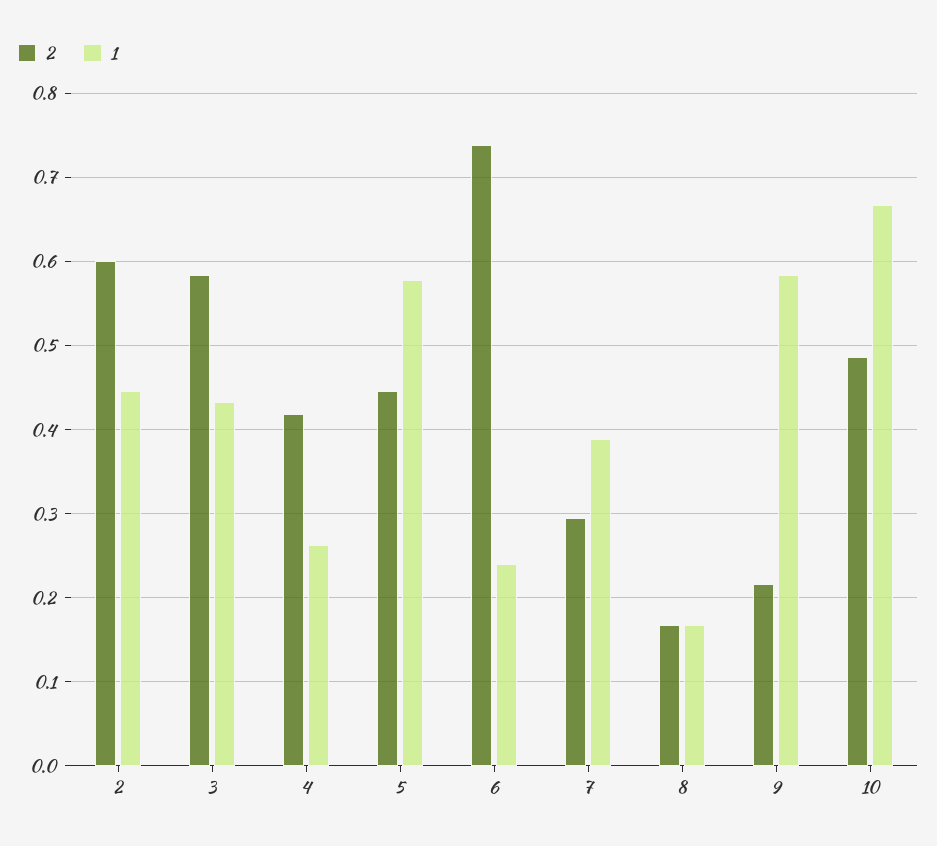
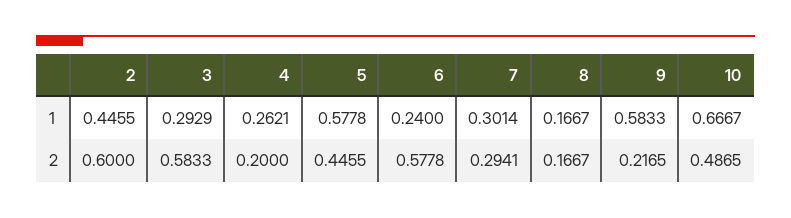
  {
    "2": {
      "2": 0.6,
      "3": 0.5833,
-     "4": 0.42,
+     "4": 0.2,
      "5": 0.4455,
-     "6": 0.74,
+     "6": 0.5778,
      "7": 0.2941,
      "8": 0.1667,
      "9": 0.2165,
      "10": 0.4865
    },
    "1": {
      "2": 0.4455,
-     "3": 0.43,
+     "3": 0.2929,
      "4": 0.2621,
      "5": 0.5778,
      "6": 0.24,
-     "7": 0.39,
+     "7": 0.3014,
      "8": 0.1667,
      "9": 0.5833,
      "10": 0.6667
    }
  }

